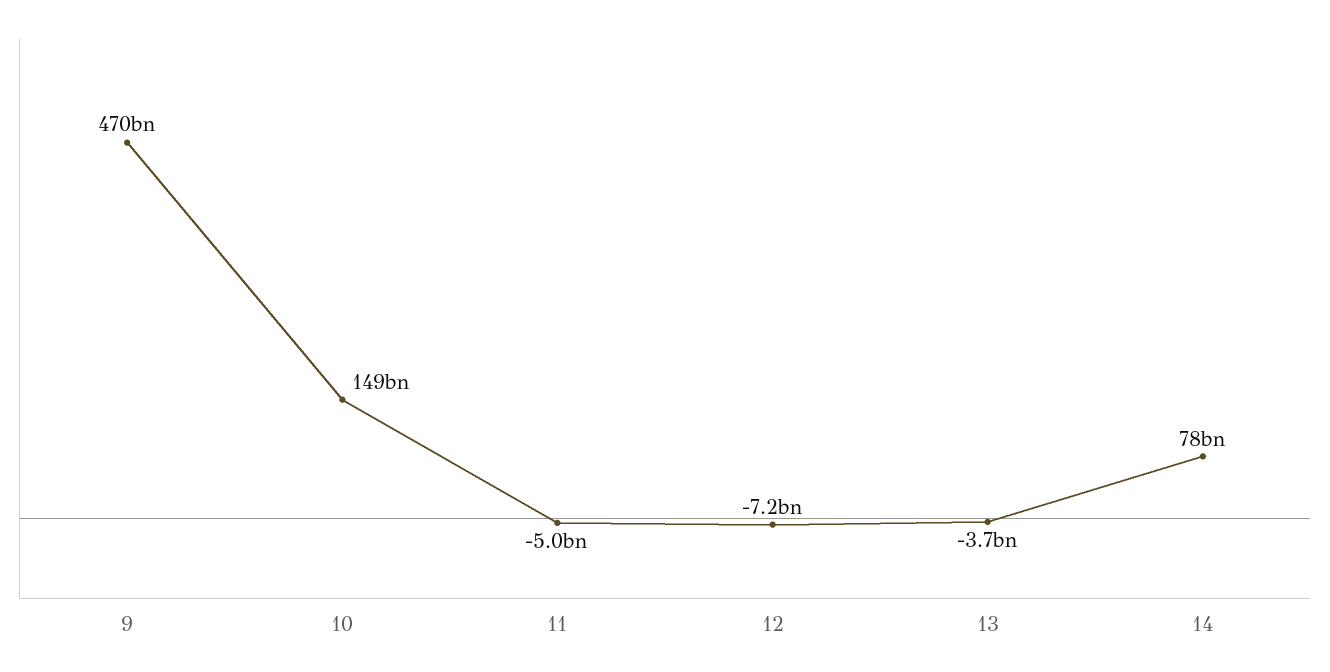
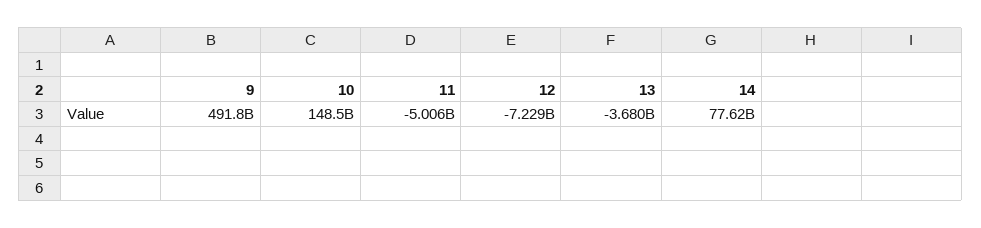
  {
-   "9": 470000000000,
+   "9": 491800000000,
    "10": 148500000000,
    "11": -5006000000,
    "12": -7229000000,
    "13": -3680000000,
    "14": 77620000000
  }

